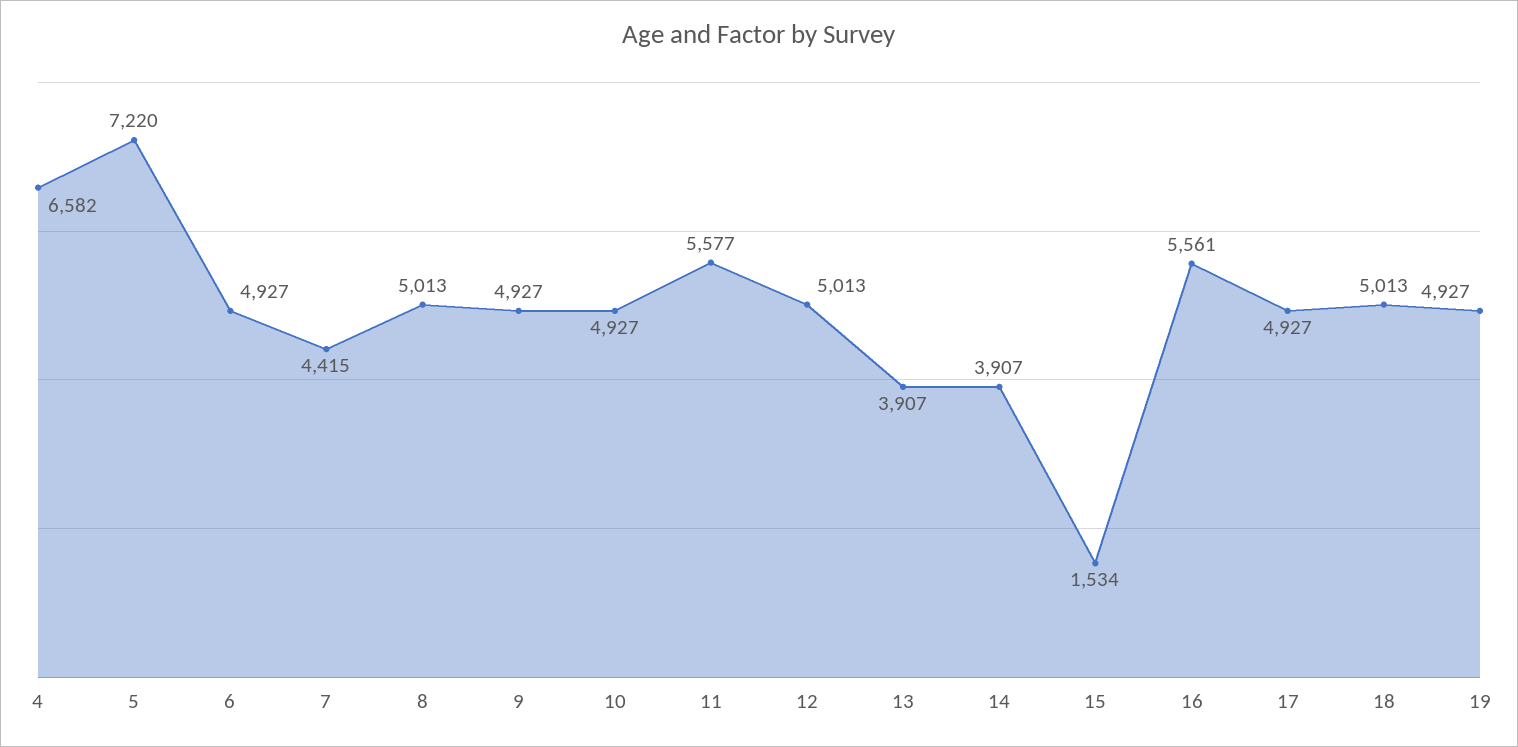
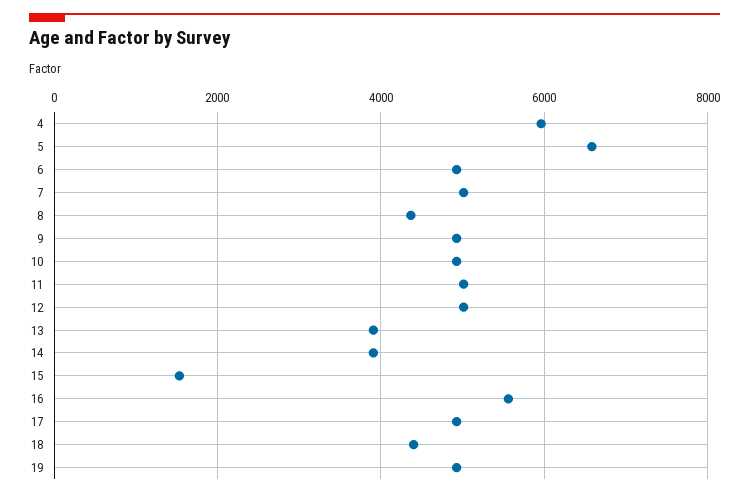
  {
-   "4": 6582,
+   "4": 6000,
-   "5": 7220,
+   "5": 6600,
    "6": 4927,
-   "7": 4415,
+   "7": 5000,
-   "8": 5013,
+   "8": 4400,
    "9": 4927,
    "10": 4927,
-   "11": 5577,
+   "11": 5000,
    "12": 5013,
    "13": 3907,
    "14": 3907,
    "15": 1534,
    "16": 5561,
    "17": 4927,
-   "18": 5013,
+   "18": 4400,
    "19": 4927
  }

